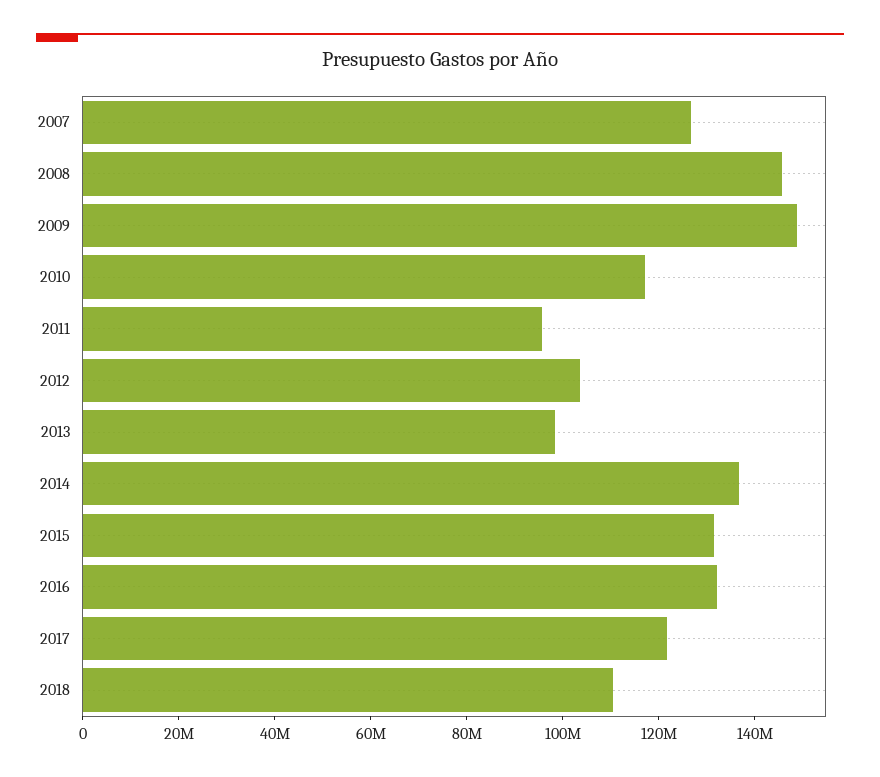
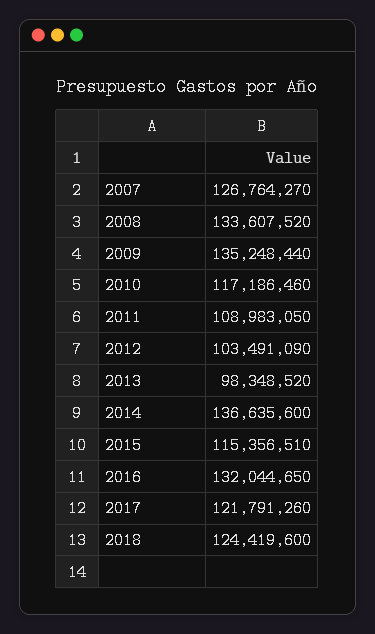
  {
    "2007": 126764270,
-   "2008": 145000000,
+   "2008": 133607520,
-   "2009": 150000000,
+   "2009": 135248440,
    "2010": 117186460,
-   "2011": 95000000,
+   "2011": 108983050,
    "2012": 103491090,
    "2013": 98348520,
    "2014": 136635600,
-   "2015": 130000000,
+   "2015": 115356510,
    "2016": 132044650,
    "2017": 121791260,
-   "2018": 110000000
+   "2018": 124419600
  }

